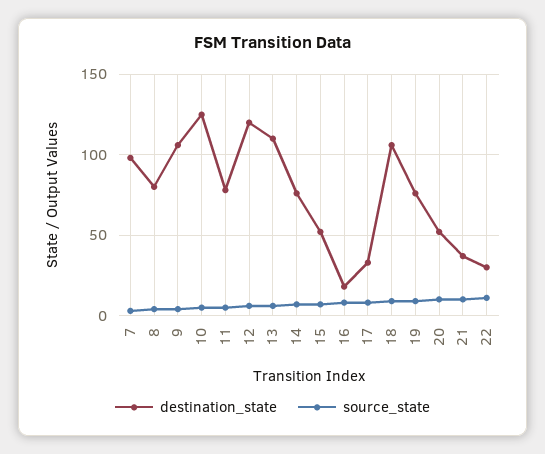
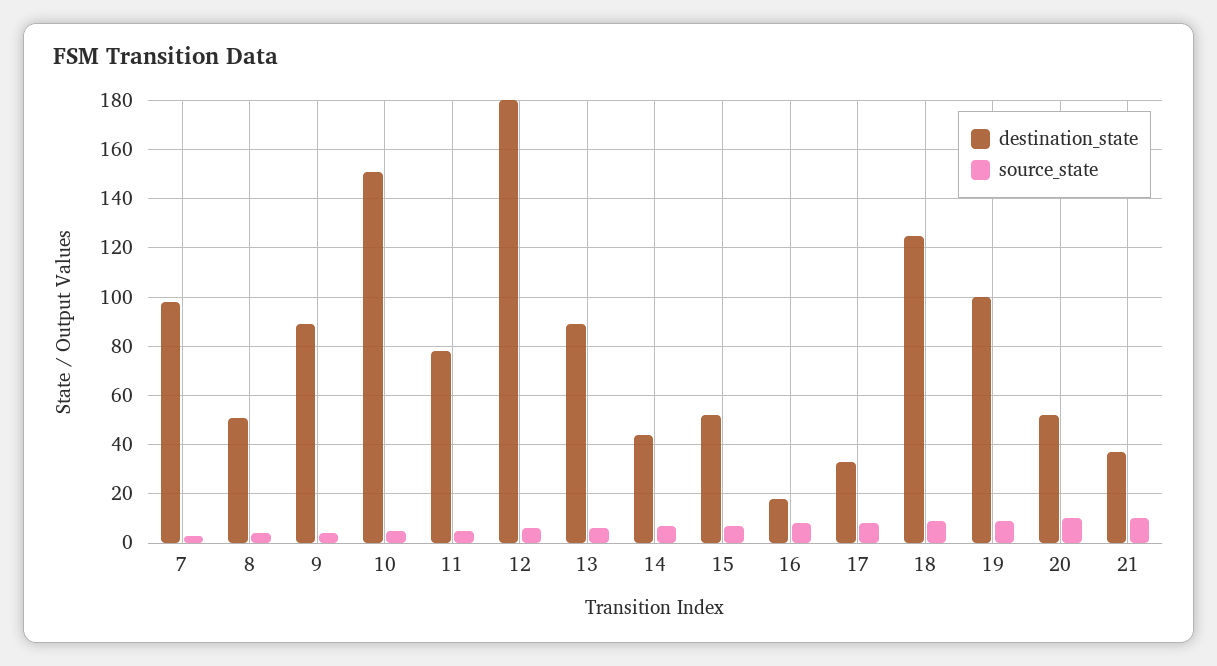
  {
    "destination_state": {
      "7": 100,
-     "8": 80,
+     "8": 50,
-     "9": 105,
+     "9": 90,
-     "10": 125,
+     "10": 150,
      "11": 80,
-     "12": 120,
+     "12": 180,
-     "13": 110,
+     "13": 90,
-     "14": 75,
+     "14": 45,
      "15": 50,
      "16": 20,
      "17": 35,
-     "18": 105,
+     "18": 125,
-     "19": 75,
+     "19": 100,
      "20": 50,
-     "21": 35,
+     "21": 35
-     "22": 30
    },
    "source_state": {
      "7": 5,
      "8": 5,
      "9": 5,
      "10": 5,
      "11": 5,
      "12": 5,
      "13": 5,
      "14": 5,
      "15": 5,
      "16": 10,
      "17": 10,
      "18": 10,
      "19": 10,
      "20": 10,
-     "21": 10,
+     "21": 10
-     "22": 10
    }
  }

